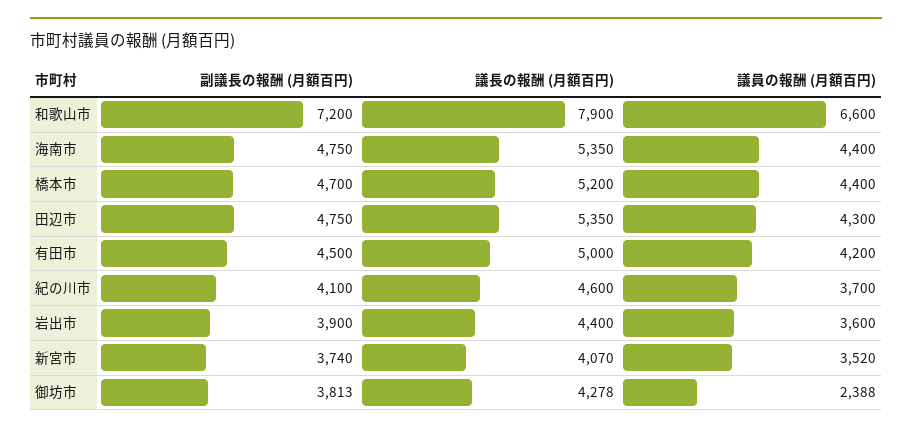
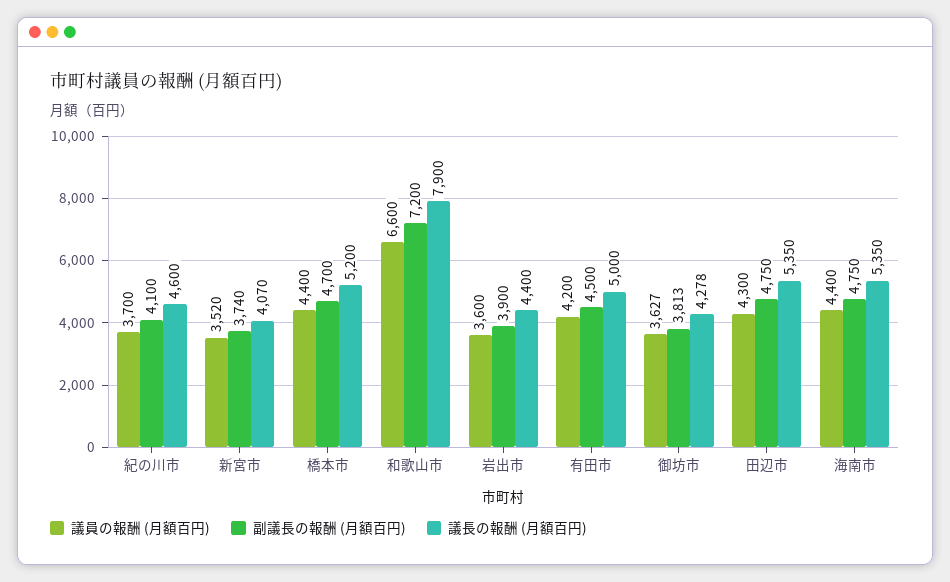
  {
    "副議長の報酬 (月額百円)": {
      "和歌山市": 7200,
      "海南市": 4750,
      "橋本市": 4700,
      "田辺市": 4750,
      "有田市": 4500,
      "紀の川市": 4100,
      "岩出市": 3900,
      "新宮市": 3740,
      "御坊市": 3813
    },
    "議長の報酬 (月額百円)": {
      "和歌山市": 7900,
      "海南市": 5350,
      "橋本市": 5200,
      "田辺市": 5350,
      "有田市": 5000,
      "紀の川市": 4600,
      "岩出市": 4400,
      "新宮市": 4070,
      "御坊市": 4278
    },
    "議員の報酬 (月額百円)": {
      "和歌山市": 6600,
      "海南市": 4400,
      "橋本市": 4400,
      "田辺市": 4300,
      "有田市": 4200,
      "紀の川市": 3700,
      "岩出市": 3600,
      "新宮市": 3520,
-     "御坊市": 2388
+     "御坊市": 3627
    }
  }

